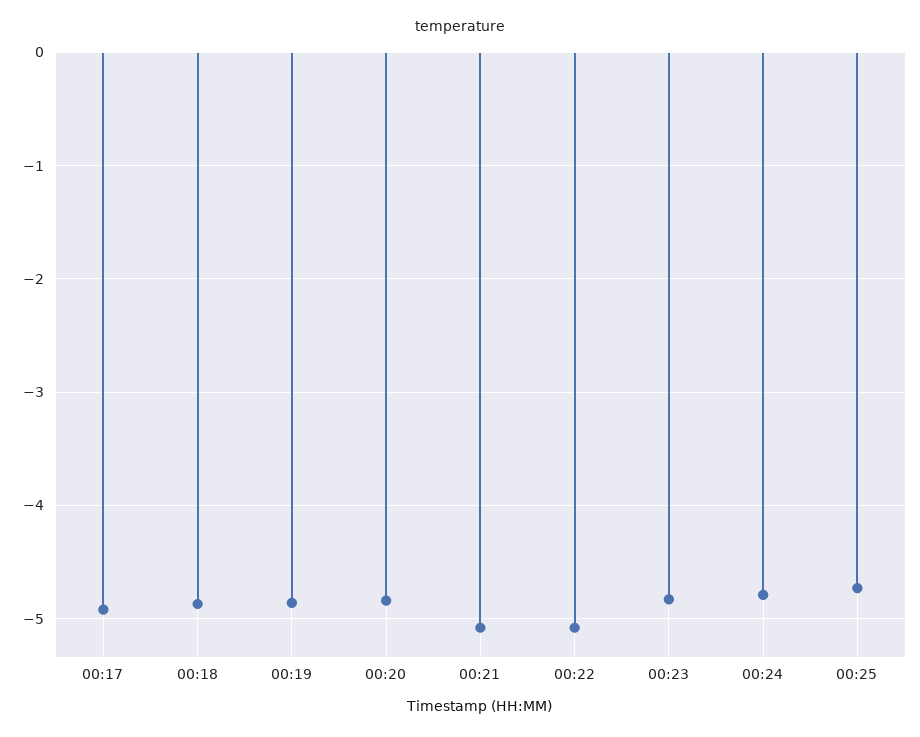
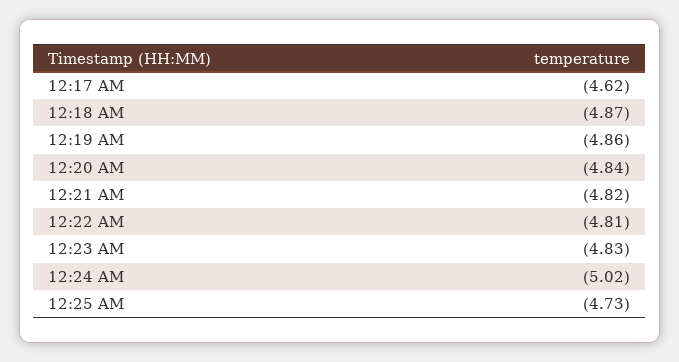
  {
-   "00:17": -4.9,
+   "00:17": -4.62,
    "00:18": -4.87,
    "00:19": -4.86,
    "00:20": -4.84,
-   "00:21": -5.1,
+   "00:21": -4.82,
-   "00:22": -5.1,
+   "00:22": -4.81,
    "00:23": -4.83,
-   "00:24": -4.8,
+   "00:24": -5.02,
    "00:25": -4.73
  }

